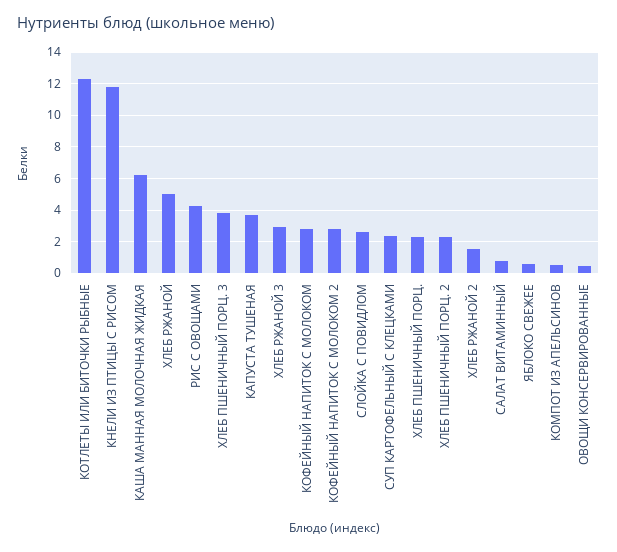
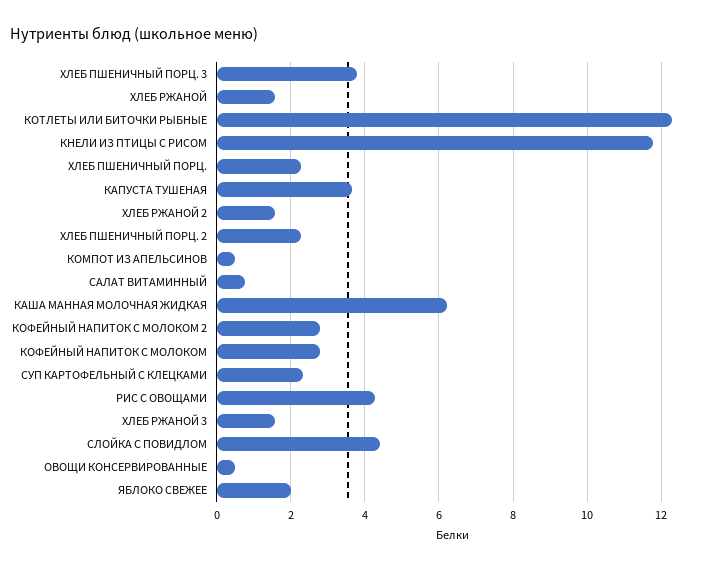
  {
    "КОТЛЕТЫ ИЛИ БИТОЧКИ РЫБНЫЕ": 12.2,
    "КНЕЛИ ИЗ ПТИЦЫ С РИСОМ": 11.8,
    "КАША МАННАЯ МОЛОЧНАЯ ЖИДКАЯ": 6.2,
-   "ХЛЕБ РЖАНОЙ": 5,
+   "ХЛЕБ РЖАНОЙ": 1.6,
    "РИС С ОВОЩАМИ": 4.2,
    "ХЛЕБ ПШЕНИЧНЫЙ ПОРЦ. 3": 3.8,
    "КАПУСТА ТУШЕНАЯ": 3.6,
-   "ХЛЕБ РЖАНОЙ 3": 3,
+   "ХЛЕБ РЖАНОЙ 3": 1.6,
    "КОФЕЙНЫЙ НАПИТОК С МОЛОКОМ": 2.8,
    "КОФЕЙНЫЙ НАПИТОК С МОЛОКОМ 2": 2.8,
-   "СЛОЙКА С ПОВИДЛОМ": 2.5,
+   "СЛОЙКА С ПОВИДЛОМ": 4.4,
    "СУП КАРТОФЕЛЬНЫЙ С КЛЕЦКАМИ": 2.4,
    "ХЛЕБ ПШЕНИЧНЫЙ ПОРЦ.": 2.2,
    "ХЛЕБ ПШЕНИЧНЫЙ ПОРЦ. 2": 2.2,
    "ХЛЕБ РЖАНОЙ 2": 1.6,
    "САЛАТ ВИТАМИННЫЙ": 0.8,
-   "ЯБЛОКО СВЕЖЕЕ": 0.5,
+   "ЯБЛОКО СВЕЖЕЕ": 2,
    "КОМПОТ ИЗ АПЕЛЬСИНОВ": 0.6,
    "ОВОЩИ КОНСЕРВИРОВАННЫЕ": 0.4
  }

